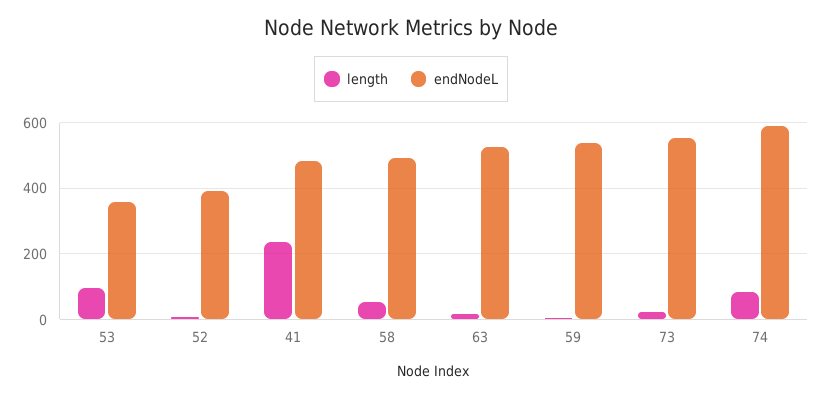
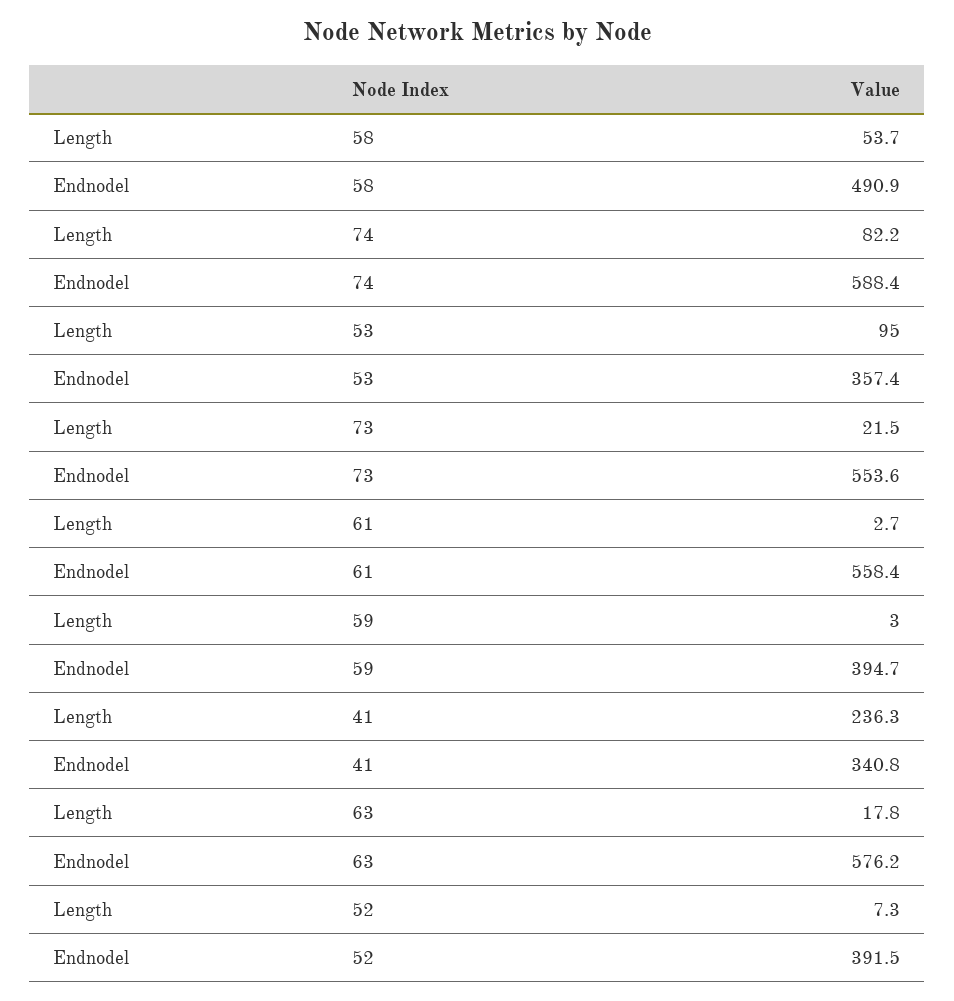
  {
    "length": {
      "53": 95,
      "52": 7.3,
      "41": 236.3,
      "58": 53.7,
      "63": 17.8,
      "59": 3,
      "73": 21.5,
-     "74": 82.2
+     "74": 82.2,
+     "61": 2.7
    },
    "endNodeL": {
      "53": 357.4,
      "52": 391.5,
-     "41": 480,
+     "41": 340.8,
      "58": 490.9,
-     "63": 520,
+     "63": 576.2,
-     "59": 540,
+     "59": 394.7,
      "73": 553.6,
-     "74": 588.4
+     "74": 588.4,
+     "61": 558.4
    }
  }

